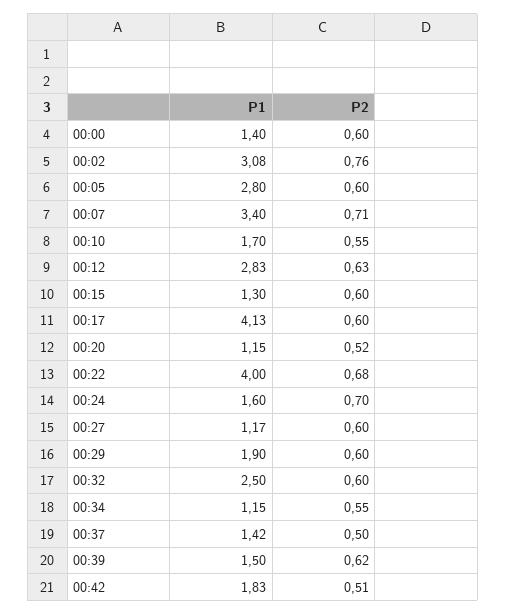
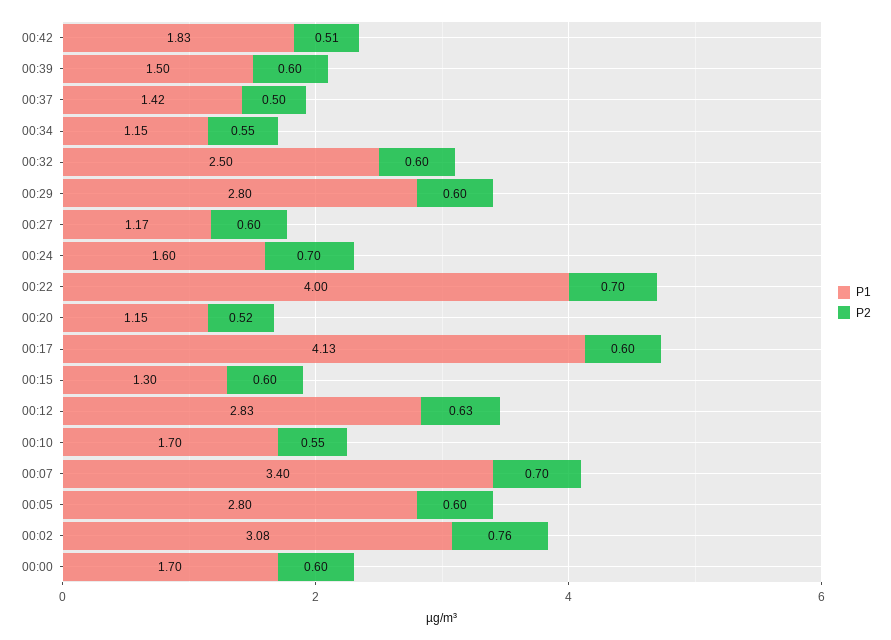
  {
    "P1": {
-     "00:00": 1.4,
+     "00:00": 1.7,
      "00:02": 3.08,
      "00:05": 2.8,
      "00:07": 3.4,
      "00:10": 1.7,
      "00:12": 2.83,
      "00:15": 1.3,
      "00:17": 4.13,
      "00:20": 1.15,
      "00:22": 4,
      "00:24": 1.6,
      "00:27": 1.17,
-     "00:29": 1.9,
+     "00:29": 2.8,
      "00:32": 2.5,
      "00:34": 1.15,
      "00:37": 1.42,
      "00:39": 1.5,
      "00:42": 1.83
    },
    "P2": {
      "00:00": 0.6,
      "00:02": 0.76,
      "00:05": 0.6,
-     "00:07": 0.71,
+     "00:07": 0.7,
      "00:10": 0.55,
      "00:12": 0.63,
      "00:15": 0.6,
      "00:17": 0.6,
      "00:20": 0.52,
-     "00:22": 0.68,
+     "00:22": 0.7,
      "00:24": 0.7,
      "00:27": 0.6,
      "00:29": 0.6,
      "00:32": 0.6,
      "00:34": 0.55,
      "00:37": 0.5,
-     "00:39": 0.62,
+     "00:39": 0.6,
      "00:42": 0.51
    }
  }

